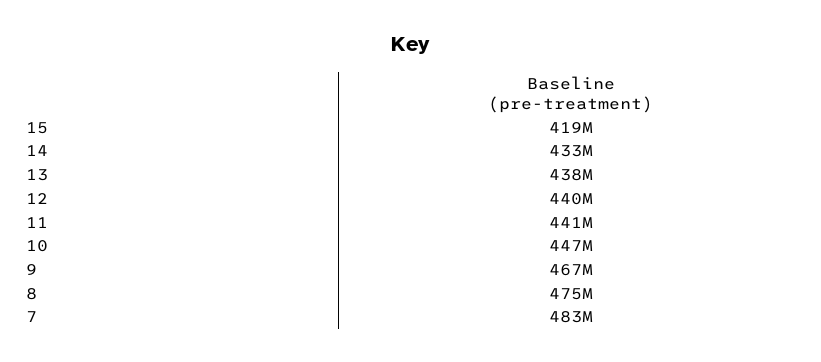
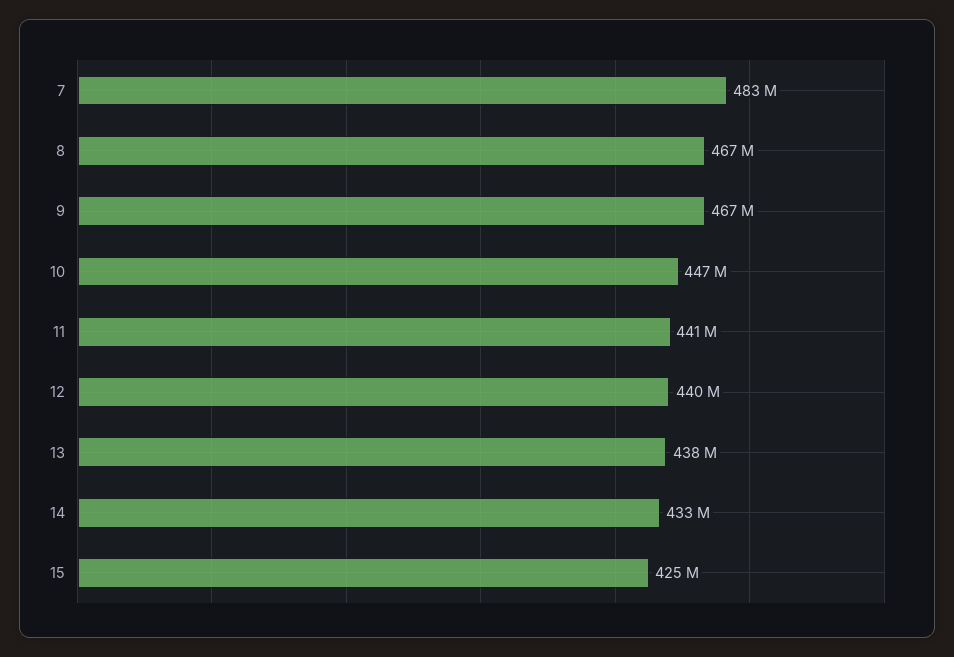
  {
-   "15": 419000000,
+   "15": 425000000,
    "14": 433000000,
    "13": 438000000,
    "12": 440000000,
    "11": 441000000,
    "10": 447000000,
    "9": 467000000,
-   "8": 475000000,
+   "8": 467000000,
    "7": 483000000
  }

